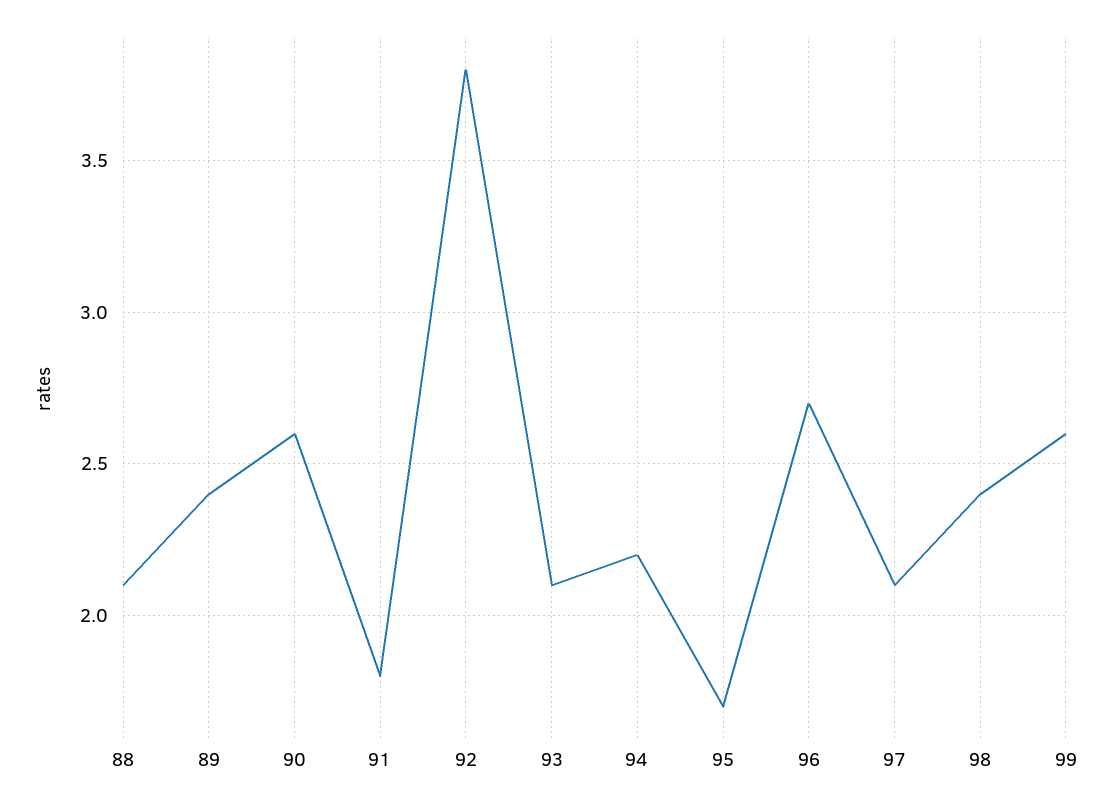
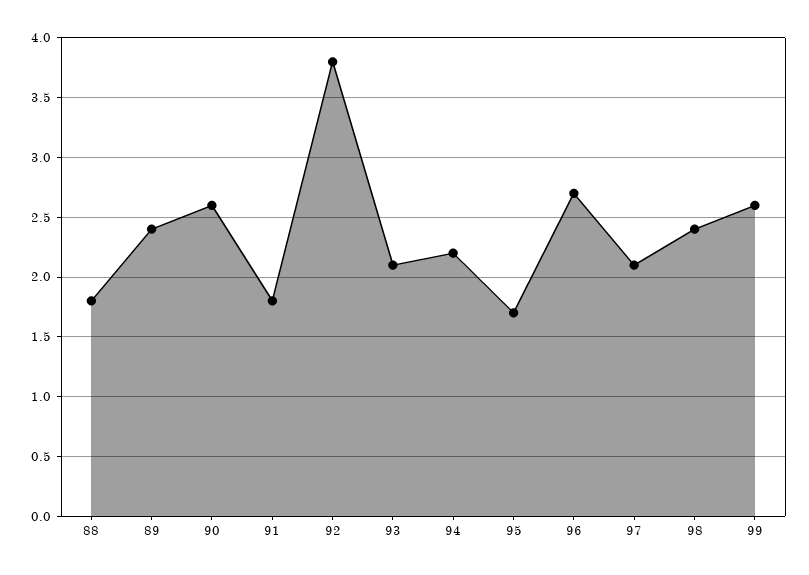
  {
-   "88": 2.1,
+   "88": 1.8,
    "89": 2.4,
    "90": 2.6,
    "91": 1.8,
    "92": 3.8,
    "93": 2.1,
    "94": 2.2,
    "95": 1.7,
    "96": 2.7,
    "97": 2.1,
    "98": 2.4,
    "99": 2.6
  }

